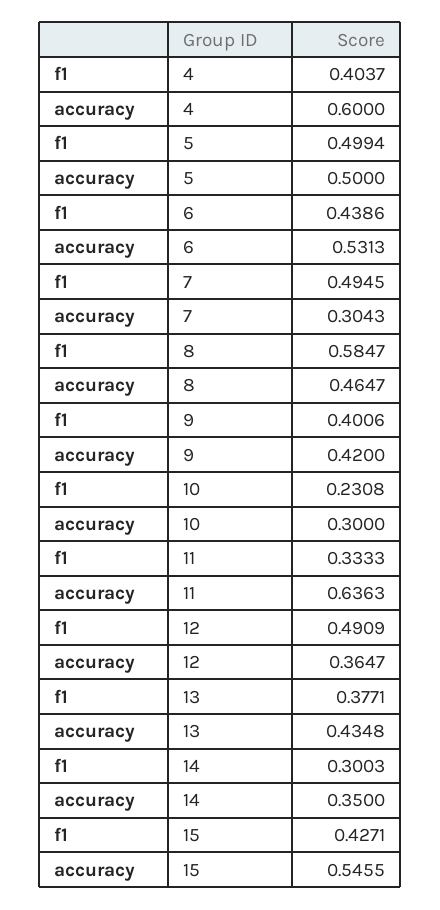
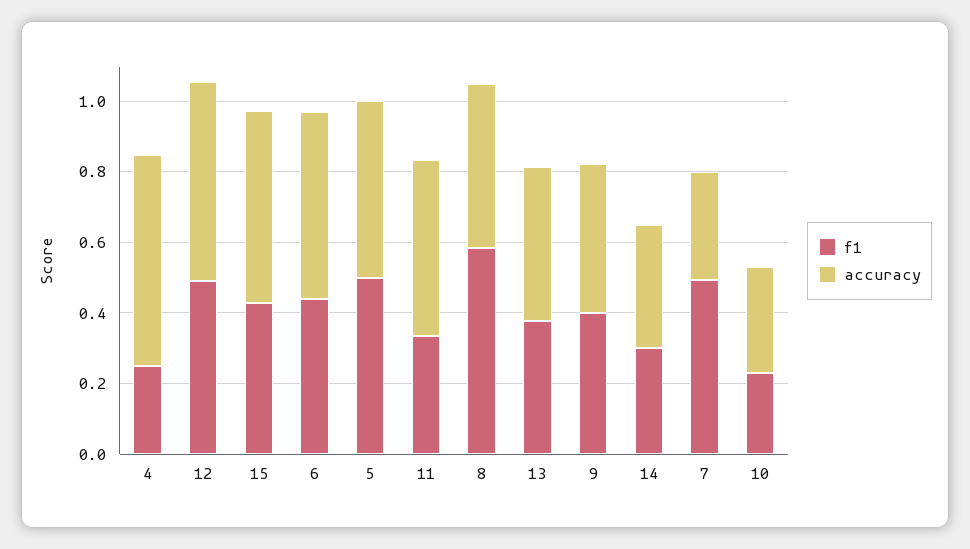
  {
    "f1": {
-     "4": 0.4037,
+     "4": 0.25,
      "5": 0.4994,
      "6": 0.4386,
      "7": 0.4945,
      "8": 0.5847,
      "9": 0.4006,
      "10": 0.2308,
      "11": 0.3333,
      "12": 0.4909,
      "13": 0.3771,
      "14": 0.3003,
      "15": 0.4271
    },
    "accuracy": {
      "4": 0.6,
      "5": 0.5,
      "6": 0.5313,
      "7": 0.3043,
      "8": 0.4647,
      "9": 0.42,
      "10": 0.3,
-     "11": 0.6363,
+     "11": 0.5,
-     "12": 0.3647,
+     "12": 0.55,
      "13": 0.4348,
      "14": 0.35,
      "15": 0.5455
    }
  }

